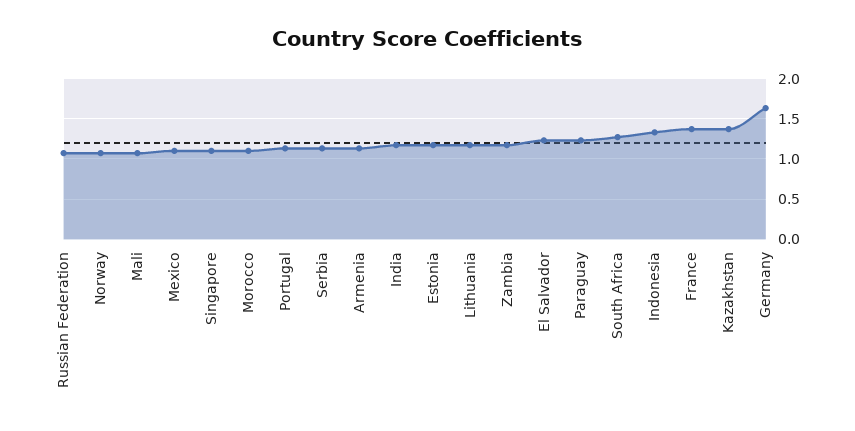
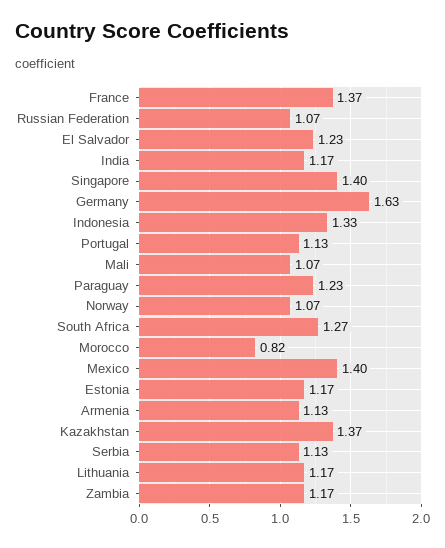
  {
    "Russian Federation": 1.07,
    "Norway": 1.07,
    "Mali": 1.07,
-   "Mexico": 1.1,
+   "Mexico": 1.4,
-   "Singapore": 1.1,
+   "Singapore": 1.4,
-   "Morocco": 1.1,
+   "Morocco": 0.82,
    "Portugal": 1.13,
    "Serbia": 1.13,
    "Armenia": 1.13,
    "India": 1.17,
    "Estonia": 1.17,
    "Lithuania": 1.17,
    "Zambia": 1.17,
    "El Salvador": 1.23,
    "Paraguay": 1.23,
    "South Africa": 1.27,
    "Indonesia": 1.33,
    "France": 1.37,
    "Kazakhstan": 1.37,
    "Germany": 1.63
  }

